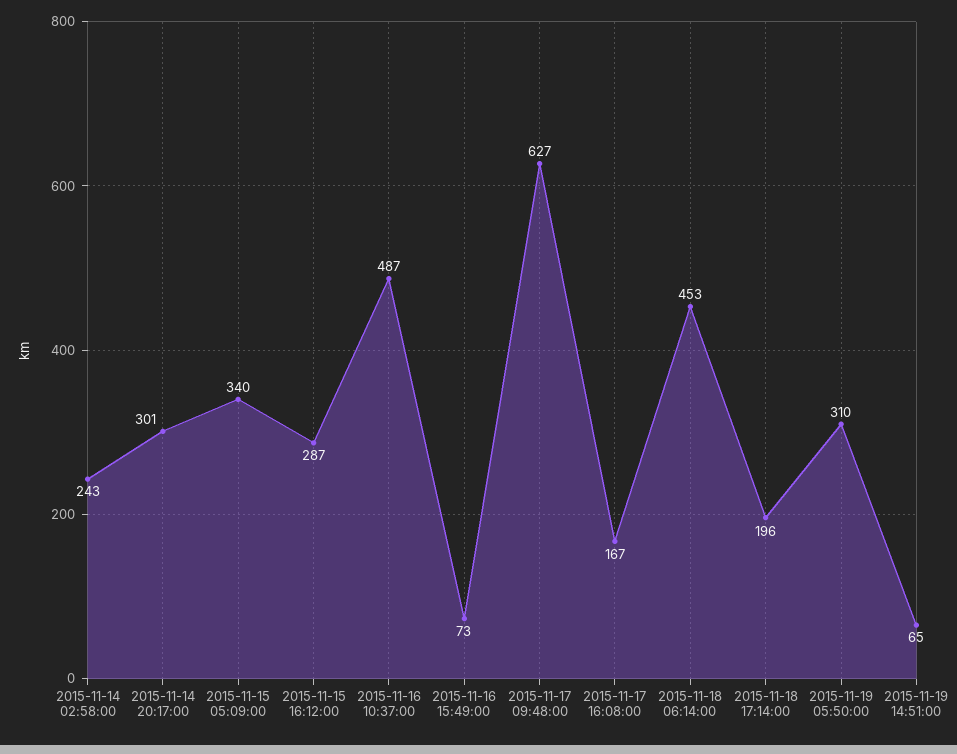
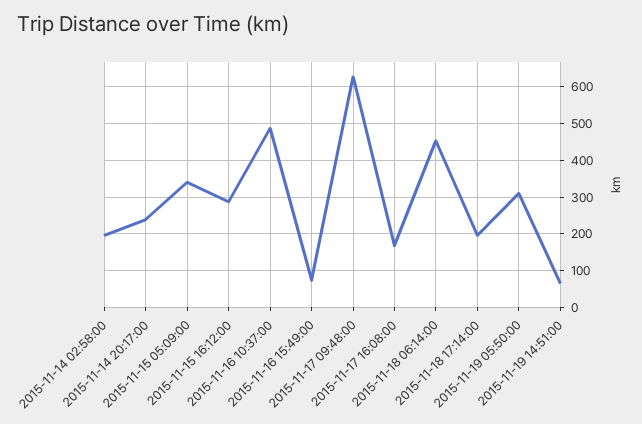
  {
-   "2015-11-14 02:58:00": 243,
+   "2015-11-14 02:58:00": 200,
-   "2015-11-14 20:17:00": 301,
+   "2015-11-14 20:17:00": 240,
    "2015-11-15 05:09:00": 340,
    "2015-11-15 16:12:00": 287,
    "2015-11-16 10:37:00": 487,
    "2015-11-16 15:49:00": 73,
    "2015-11-17 09:48:00": 627,
    "2015-11-17 16:08:00": 167,
    "2015-11-18 06:14:00": 453,
    "2015-11-18 17:14:00": 196,
    "2015-11-19 05:50:00": 310,
    "2015-11-19 14:51:00": 65
  }

